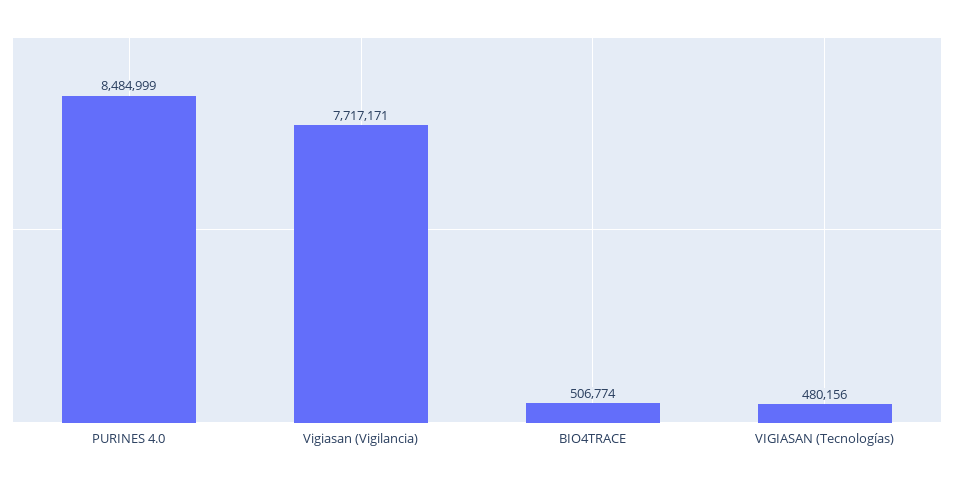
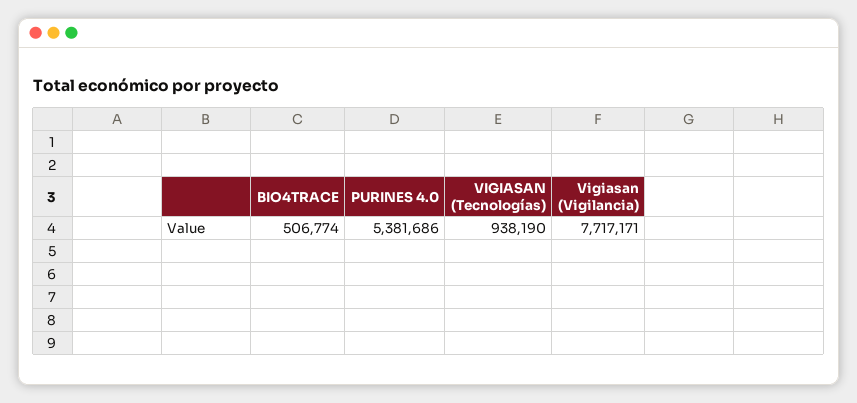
  {
-   "PURINES 4.0": 8484999,
+   "PURINES 4.0": 5381686,
    "Vigiasan (Vigilancia)": 7717171,
    "BIO4TRACE": 506774,
-   "VIGIASAN (Tecnologías)": 480156
+   "VIGIASAN (Tecnologías)": 938190
  }

